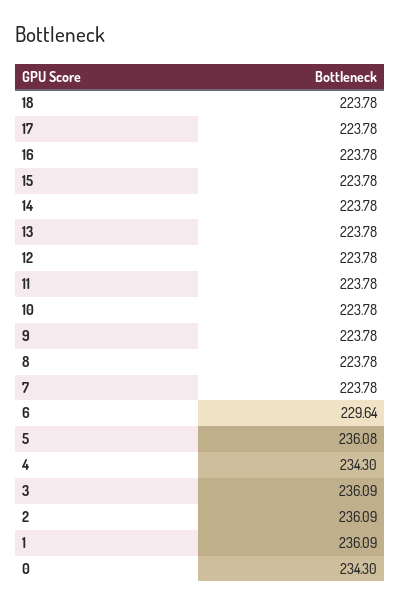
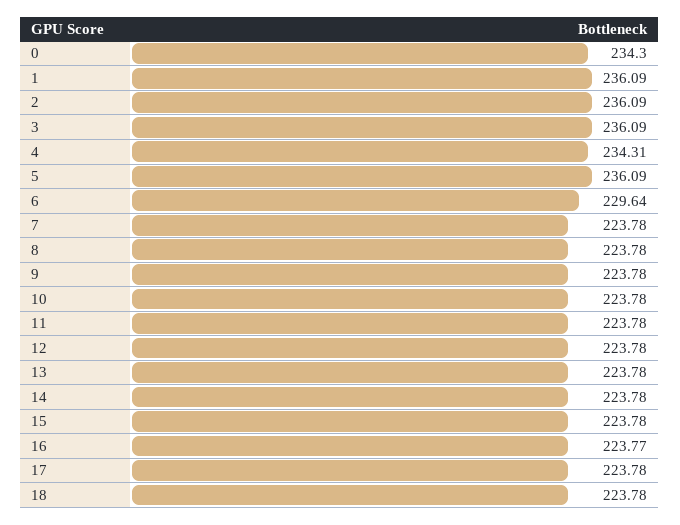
  {
    "18": 223.78,
    "17": 223.78,
-   "16": 223.78,
+   "16": 223.77,
    "15": 223.78,
    "14": 223.78,
    "13": 223.78,
    "12": 223.78,
    "11": 223.78,
    "10": 223.78,
    "9": 223.78,
    "8": 223.78,
    "7": 223.78,
    "6": 229.64,
-   "5": 236.08,
+   "5": 236.09,
-   "4": 234.3,
+   "4": 234.31,
    "3": 236.09,
    "2": 236.09,
    "1": 236.09,
    "0": 234.3
  }

